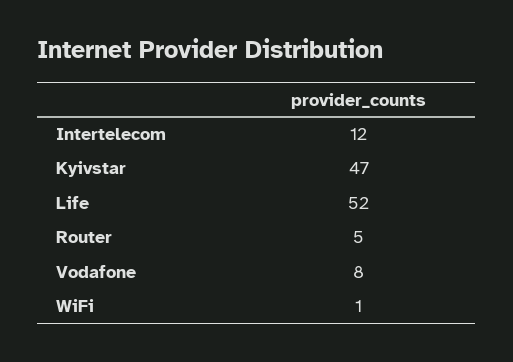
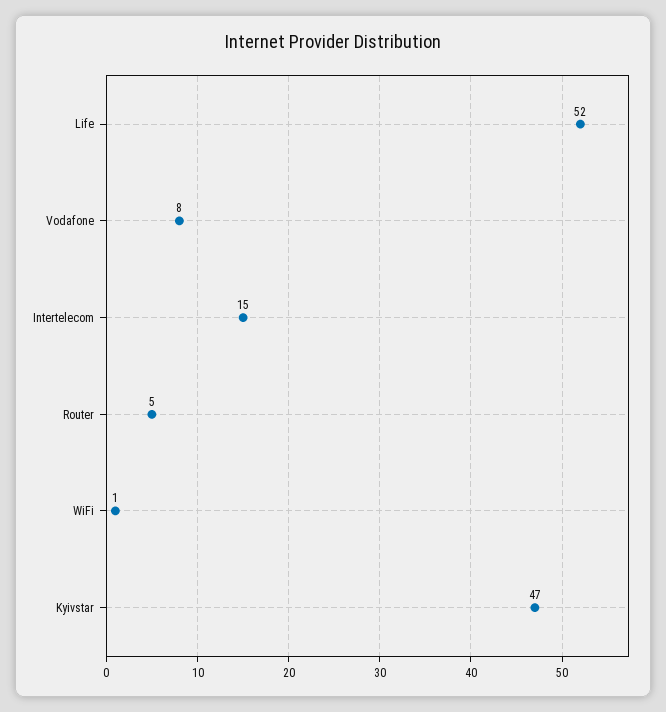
  {
-   "Intertelecom": 12,
+   "Intertelecom": 15,
    "Kyivstar": 47,
    "Life": 52,
    "Router": 5,
    "Vodafone": 8,
    "WiFi": 1
  }

